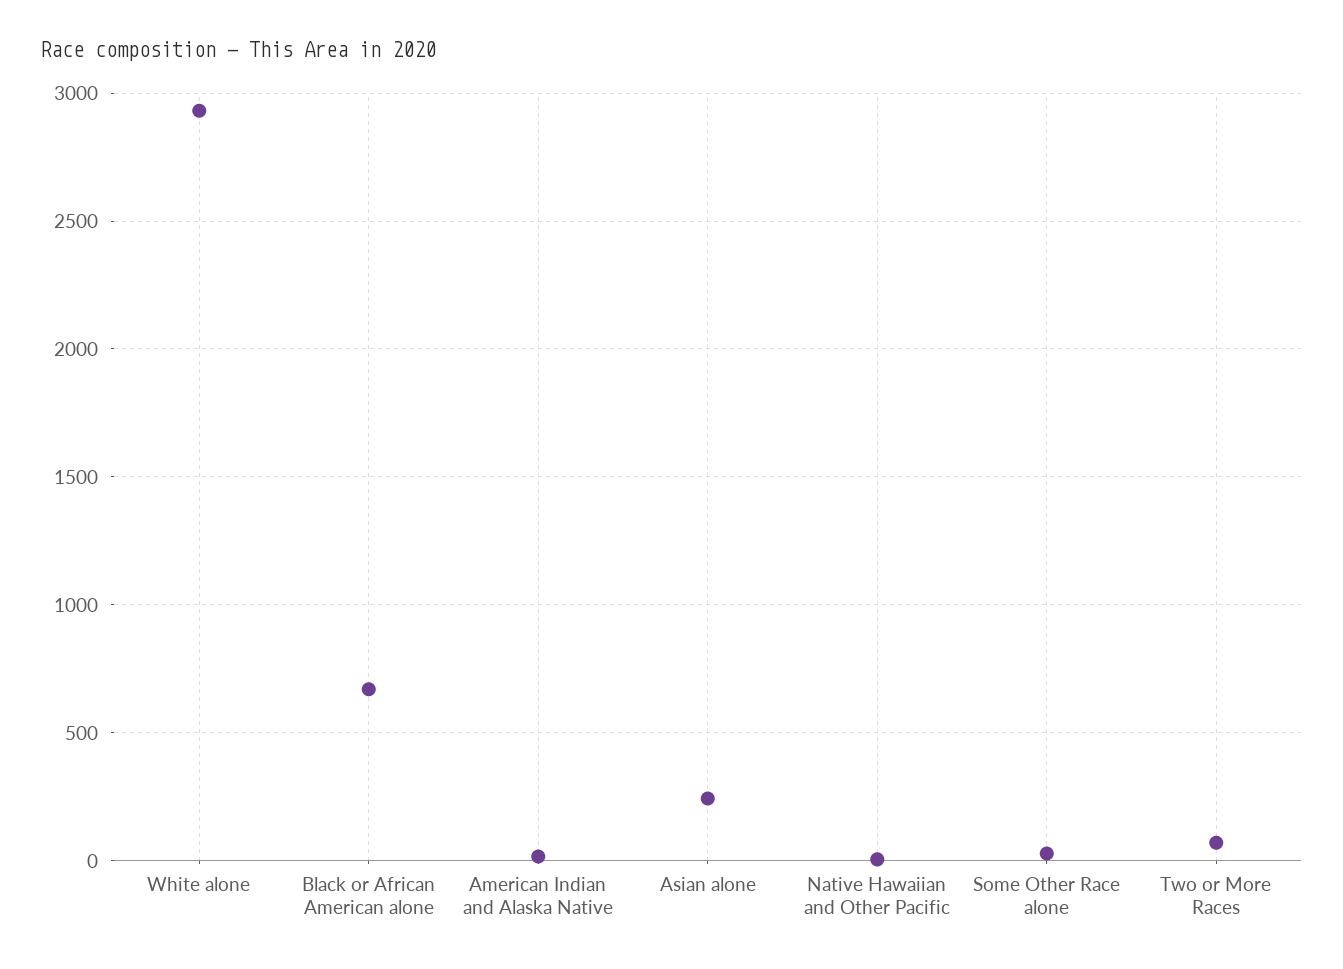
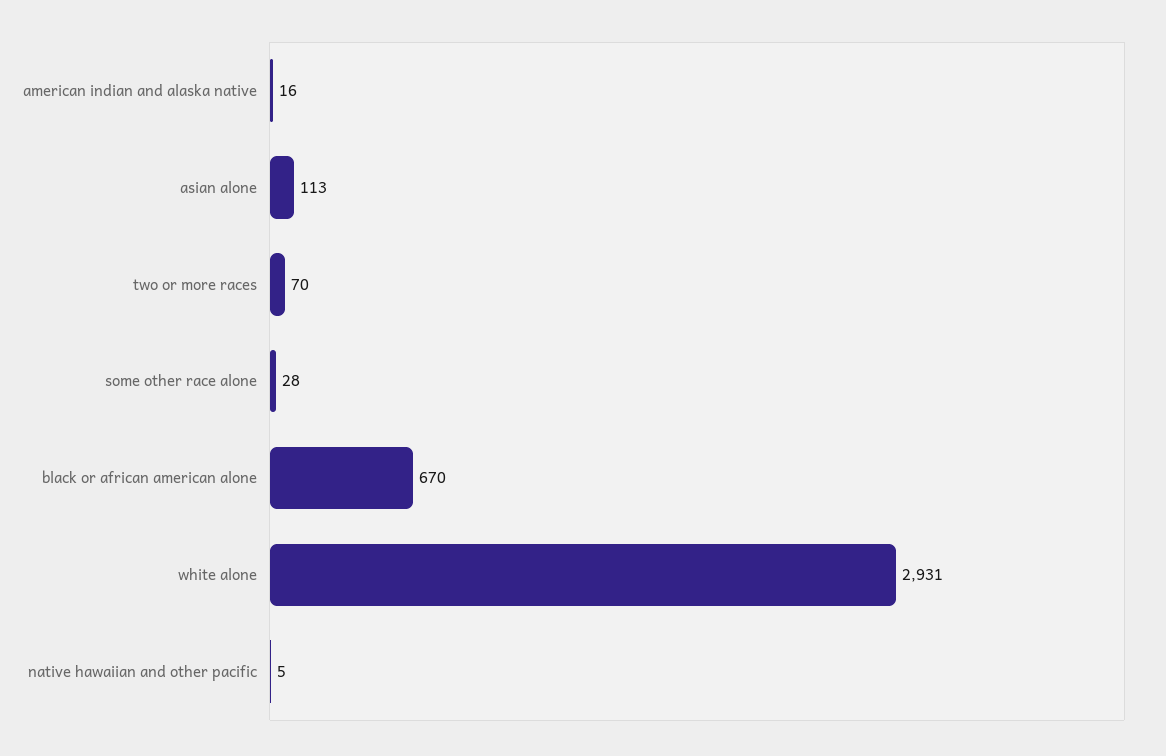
  {
    "White alone": 2931,
    "Black or African American alone": 670,
    "American Indian and Alaska Native": 16,
-   "Asian alone": 250,
+   "Asian alone": 113,
    "Native Hawaiian and Other Pacific": 5,
    "Some Other Race alone": 28,
    "Two or More Races": 70
  }

